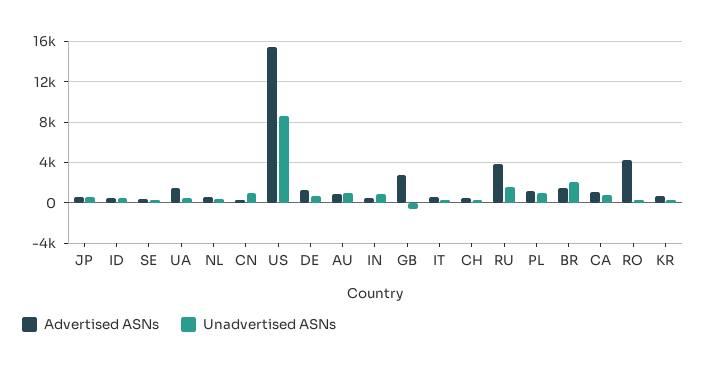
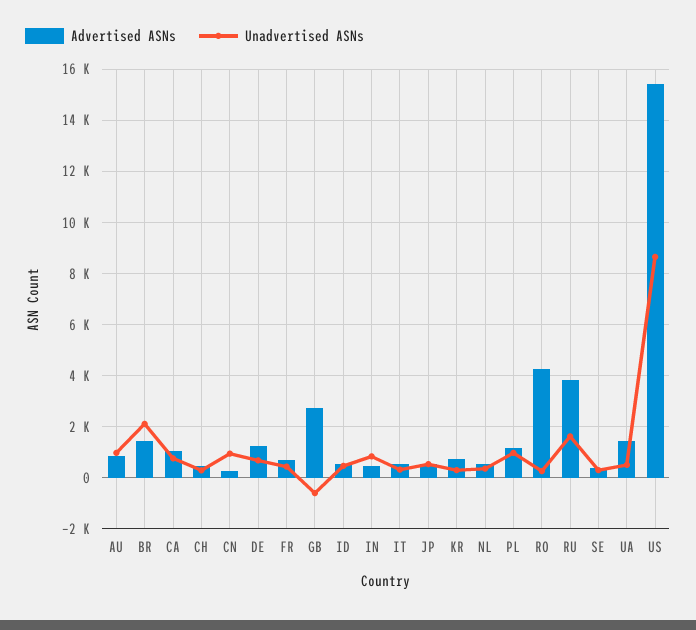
  {
    "Advertised ASNs": {
      "JP": 500,
      "ID": 500,
      "SE": 500,
      "UA": 1500,
      "NL": 500,
      "CN": 250,
      "US": 15500,
      "DE": 1250,
      "AU": 750,
      "IN": 500,
      "GB": 2750,
      "IT": 500,
      "CH": 500,
      "RU": 3750,
      "PL": 1250,
      "BR": 1500,
      "CA": 1000,
      "RO": 4250,
-     "KR": 750
+     "KR": 750,
+     "FR": 750
    },
    "Unadvertised ASNs": {
      "JP": 500,
      "ID": 500,
      "SE": 250,
      "UA": 500,
      "NL": 250,
      "CN": 1000,
      "US": 8750,
      "DE": 750,
      "AU": 1000,
      "IN": 750,
      "GB": -500,
      "IT": 250,
      "CH": 250,
      "RU": 1500,
      "PL": 1000,
      "BR": 2000,
      "CA": 750,
      "RO": 250,
-     "KR": 250
+     "KR": 250,
+     "FR": 500
    }
  }

